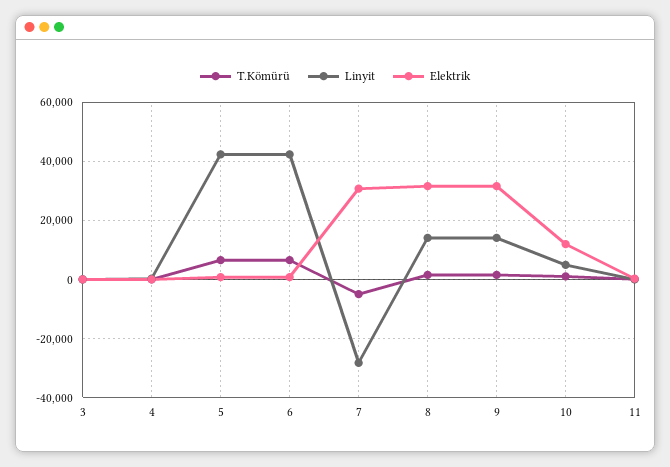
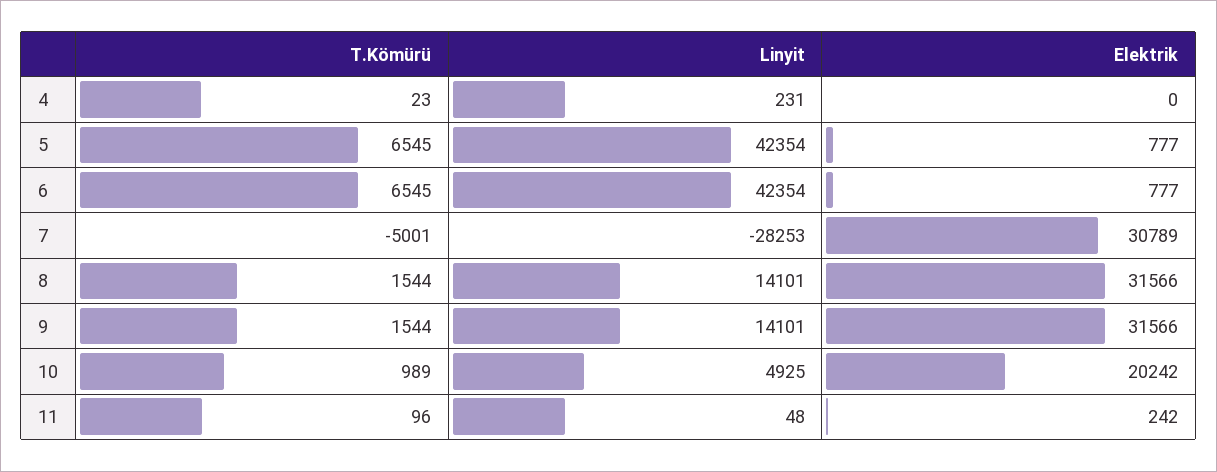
  {
    "T.Kömürü": {
-     "3": 0,
      "4": 23,
      "5": 6545,
      "6": 6545,
      "7": -5001,
      "8": 1544,
      "9": 1544,
      "10": 989,
      "11": 96
    },
    "Linyit": {
-     "3": 0,
      "4": 231,
      "5": 42354,
      "6": 42354,
      "7": -28253,
      "8": 14101,
      "9": 14101,
      "10": 4925,
      "11": 48
    },
    "Elektrik": {
-     "3": 0,
      "4": 0,
      "5": 777,
      "6": 777,
      "7": 30789,
      "8": 31566,
      "9": 31566,
-     "10": 12500,
+     "10": 20242,
      "11": 242
    }
  }

